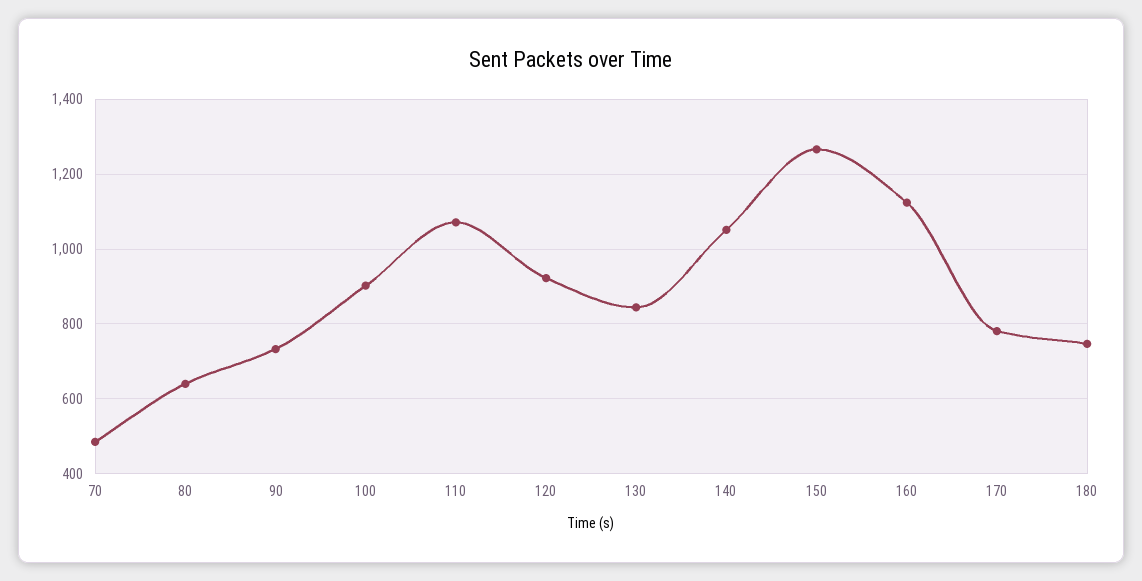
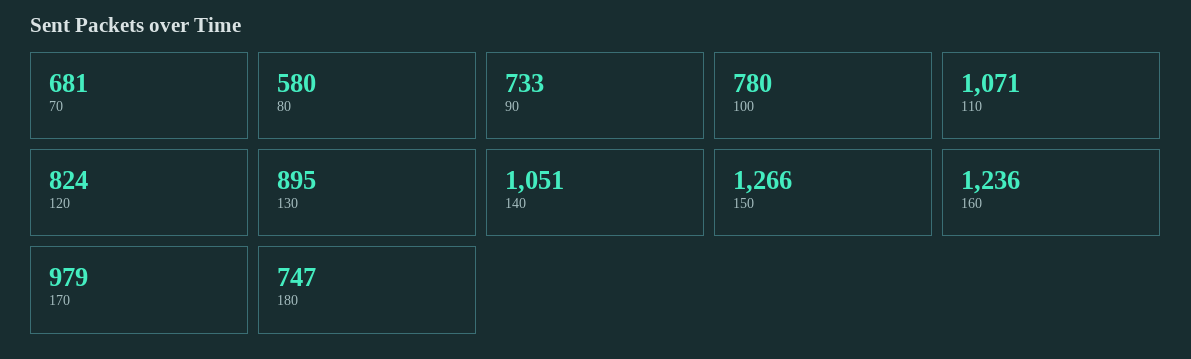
  {
-   "70": 480,
+   "70": 681,
-   "80": 640,
+   "80": 580,
    "90": 733,
-   "100": 900,
+   "100": 780,
    "110": 1071,
-   "120": 920,
+   "120": 824,
-   "130": 840,
+   "130": 895,
    "140": 1051,
    "150": 1266,
-   "160": 1120,
+   "160": 1236,
-   "170": 780,
+   "170": 979,
    "180": 747
  }

